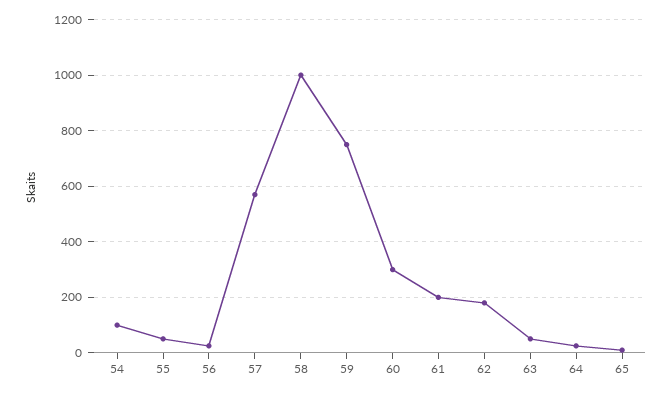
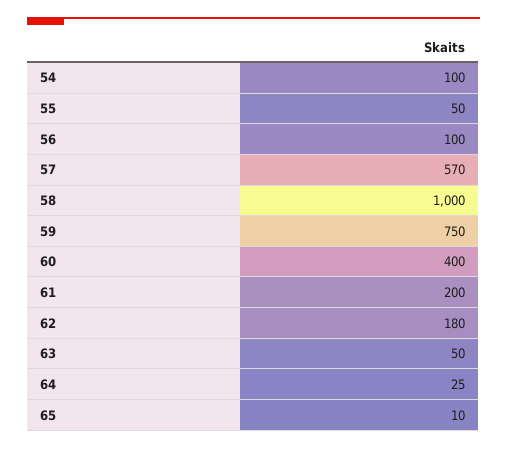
  {
    "54": 100,
    "55": 50,
-   "56": 25,
+   "56": 100,
    "57": 570,
    "58": 1000,
    "59": 750,
-   "60": 300,
+   "60": 400,
    "61": 200,
    "62": 180,
    "63": 50,
    "64": 25,
    "65": 10
  }

